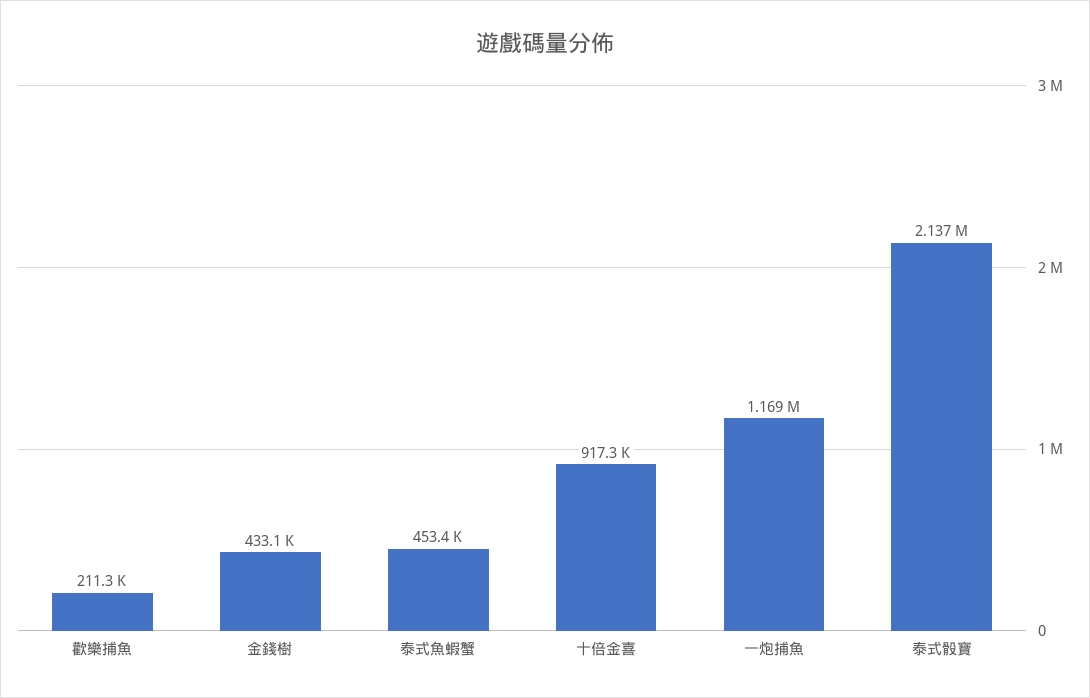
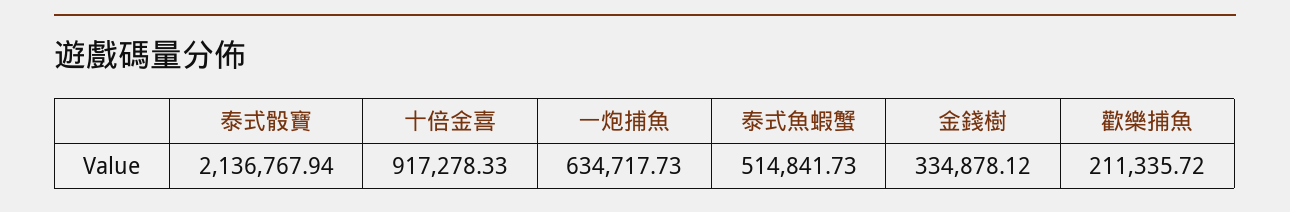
  {
    "歡樂捕魚": 211335.72,
-   "金錢樹": 433100,
+   "金錢樹": 334878.12,
-   "泰式魚蝦蟹": 453400,
+   "泰式魚蝦蟹": 514841.73,
    "十倍金喜": 917278.33,
-   "一炮捕魚": 1169000,
+   "一炮捕魚": 634717.73,
    "泰式骰寶": 2136767.94
  }

